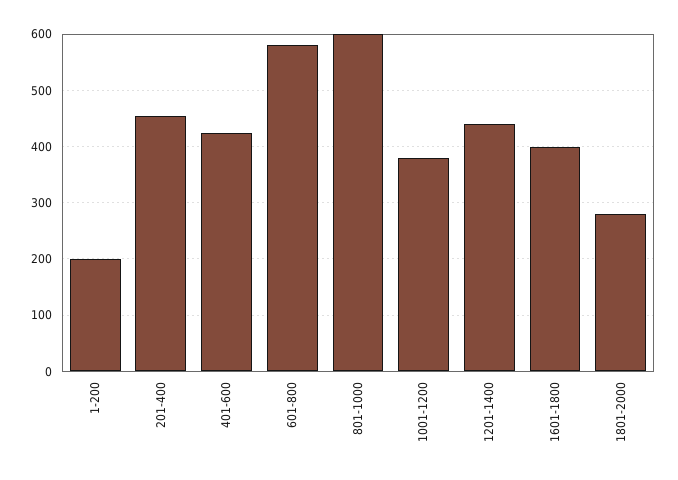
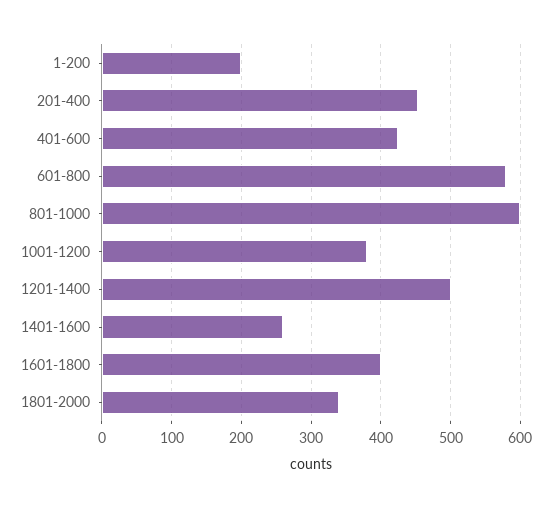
  {
    "1-200": 200,
    "201-400": 450,
    "401-600": 420,
    "601-800": 580,
    "801-1000": 600,
    "1001-1200": 380,
-   "1201-1400": 440,
+   "1201-1400": 500,
    "1601-1800": 400,
-   "1801-2000": 280
+   "1801-2000": 340,
+   "1401-1600": 260
  }

